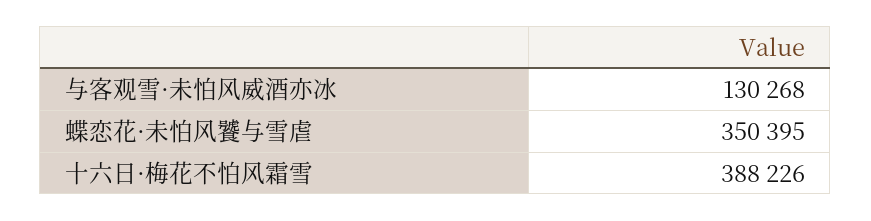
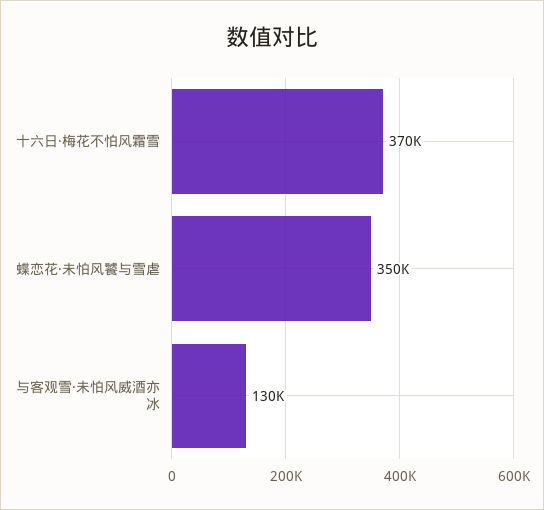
  {
    "与客观雪·未怕风威酒亦冰": 130268,
    "蝶恋花·未怕风饕与雪虐": 350395,
-   "十六日·梅花不怕风霜雪": 388226
+   "十六日·梅花不怕风霜雪": 370000
  }

